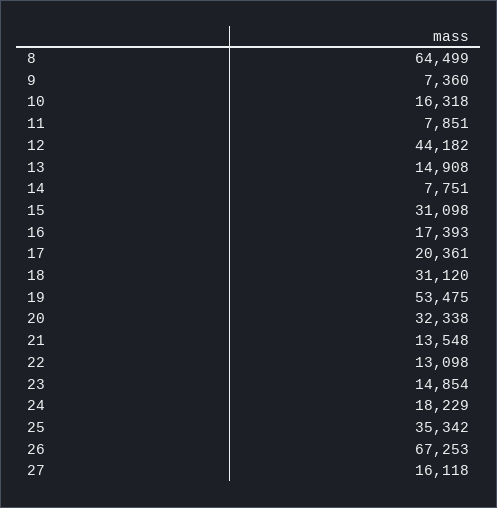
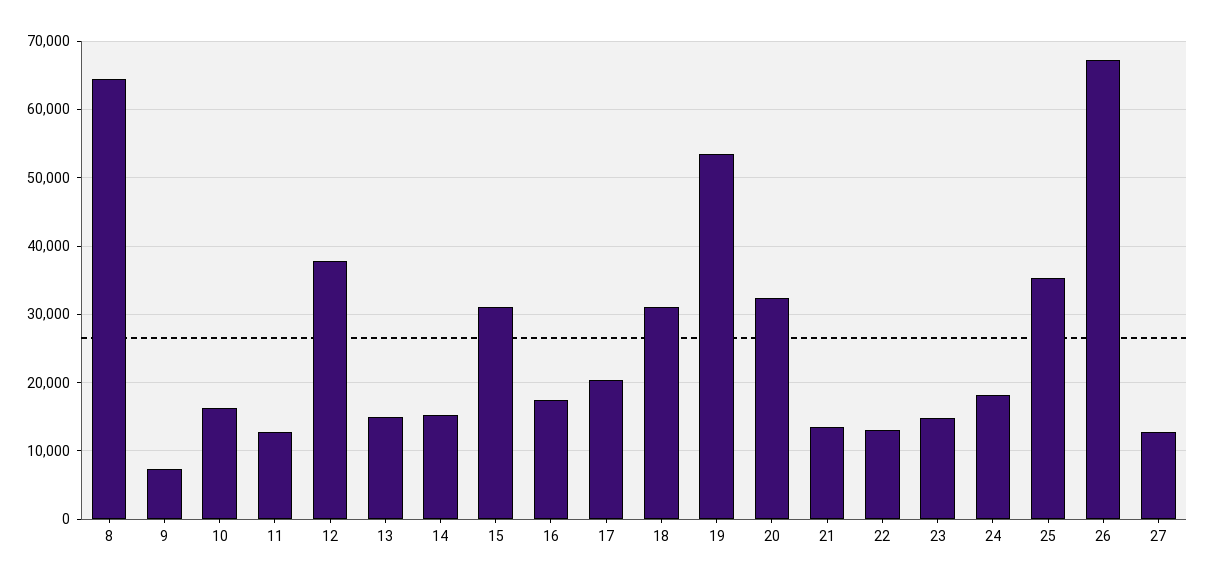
  {
    "8": 64499,
    "9": 7360,
    "10": 16318,
-   "11": 7851,
+   "11": 13000,
-   "12": 44182,
+   "12": 38000,
    "13": 14908,
-   "14": 7751,
+   "14": 15000,
    "15": 31098,
    "16": 17393,
    "17": 20361,
    "18": 31120,
    "19": 53475,
    "20": 32338,
    "21": 13548,
    "22": 13098,
    "23": 14854,
    "24": 18229,
    "25": 35342,
    "26": 67253,
-   "27": 16118
+   "27": 13000
  }

